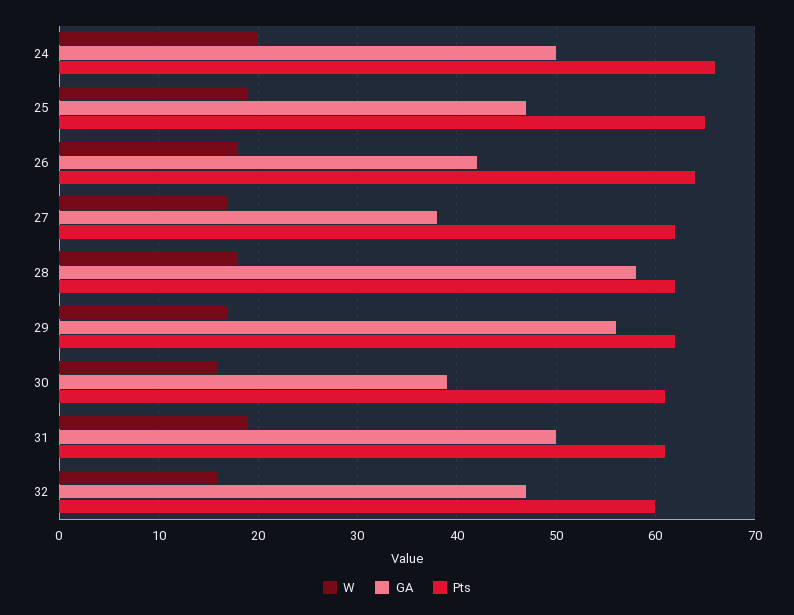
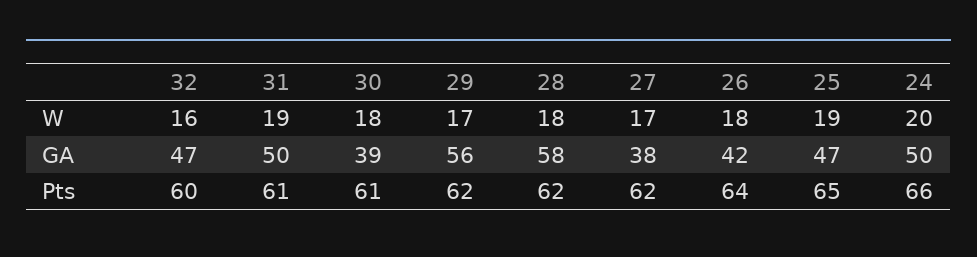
  {
    "W": {
      "24": 20,
      "25": 19,
      "26": 18,
      "27": 17,
      "28": 18,
      "29": 17,
-     "30": 16,
+     "30": 18,
      "31": 19,
      "32": 16
    },
    "GA": {
      "24": 50,
      "25": 47,
      "26": 42,
      "27": 38,
      "28": 58,
      "29": 56,
      "30": 39,
      "31": 50,
      "32": 47
    },
    "Pts": {
      "24": 66,
      "25": 65,
      "26": 64,
      "27": 62,
      "28": 62,
      "29": 62,
      "30": 61,
      "31": 61,
      "32": 60
    }
  }

